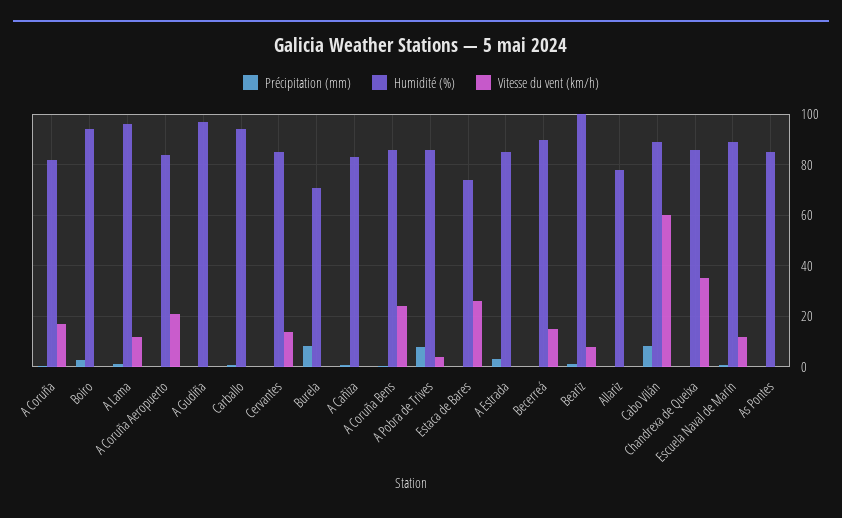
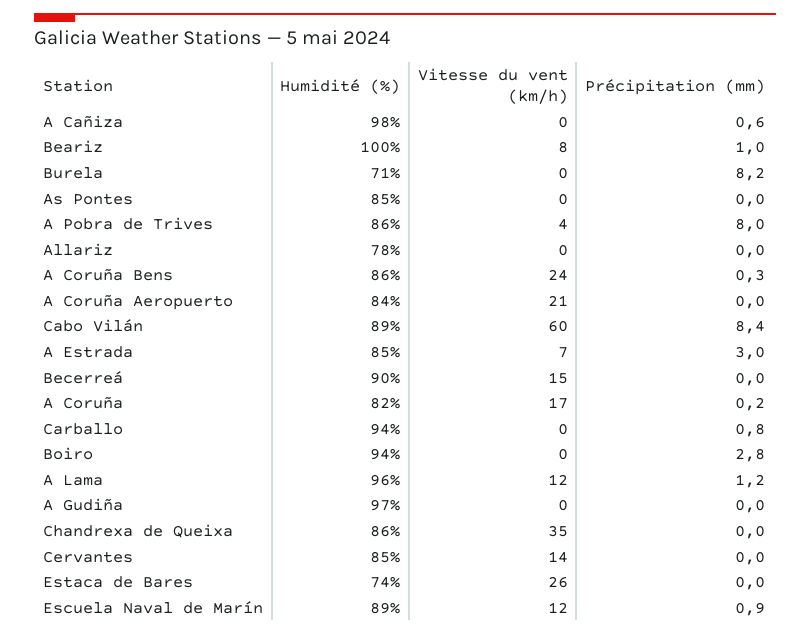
  {
    "Précipitation (mm)": {
      "A Coruña": 0.2,
      "Boiro": 2.8,
      "A Lama": 1.2,
      "A Coruña Aeropuerto": 0,
      "A Gudiña": 0,
      "Carballo": 0.8,
      "Cervantes": 0,
      "Burela": 8.2,
      "A Cañiza": 0.6,
      "A Coruña Bens": 0.3,
      "A Pobra de Trives": 8,
      "Estaca de Bares": 0,
      "A Estrada": 3,
      "Becerreá": 0,
      "Beariz": 1,
      "Allariz": 0,
      "Cabo Vilán": 8.4,
      "Chandrexa de Queixa": 0,
      "Escuela Naval de Marín": 0.9,
      "As Pontes": 0
    },
    "Humidité (%)": {
      "A Coruña": 82,
      "Boiro": 94,
      "A Lama": 96,
      "A Coruña Aeropuerto": 84,
      "A Gudiña": 97,
      "Carballo": 94,
      "Cervantes": 85,
      "Burela": 71,
-     "A Cañiza": 82.5,
+     "A Cañiza": 98,
      "A Coruña Bens": 86,
      "A Pobra de Trives": 86,
      "Estaca de Bares": 74,
      "A Estrada": 85,
      "Becerreá": 90,
      "Beariz": 100,
      "Allariz": 78,
      "Cabo Vilán": 89,
      "Chandrexa de Queixa": 86,
      "Escuela Naval de Marín": 89,
      "As Pontes": 85
    },
    "Vitesse du vent (km/h)": {
      "A Coruña": 17,
      "Boiro": 0,
      "A Lama": 12,
      "A Coruña Aeropuerto": 21,
      "A Gudiña": 0,
      "Carballo": 0,
      "Cervantes": 14,
      "Burela": 0,
      "A Cañiza": 0,
      "A Coruña Bens": 24,
      "A Pobra de Trives": 4,
      "Estaca de Bares": 26,
-     "A Estrada": 0,
+     "A Estrada": 7,
      "Becerreá": 15,
      "Beariz": 8,
      "Allariz": 0,
      "Cabo Vilán": 60,
      "Chandrexa de Queixa": 35,
      "Escuela Naval de Marín": 12,
      "As Pontes": 0
    }
  }

